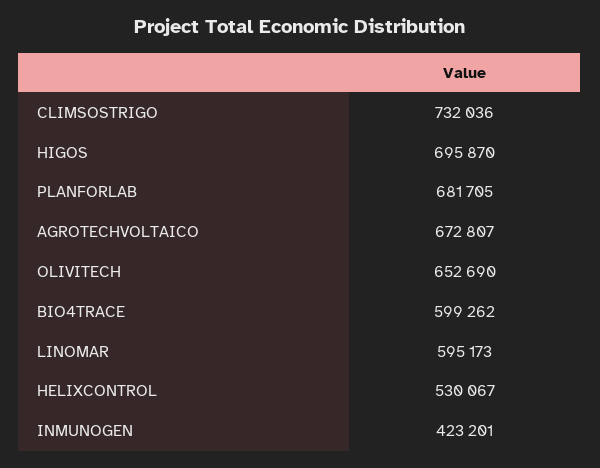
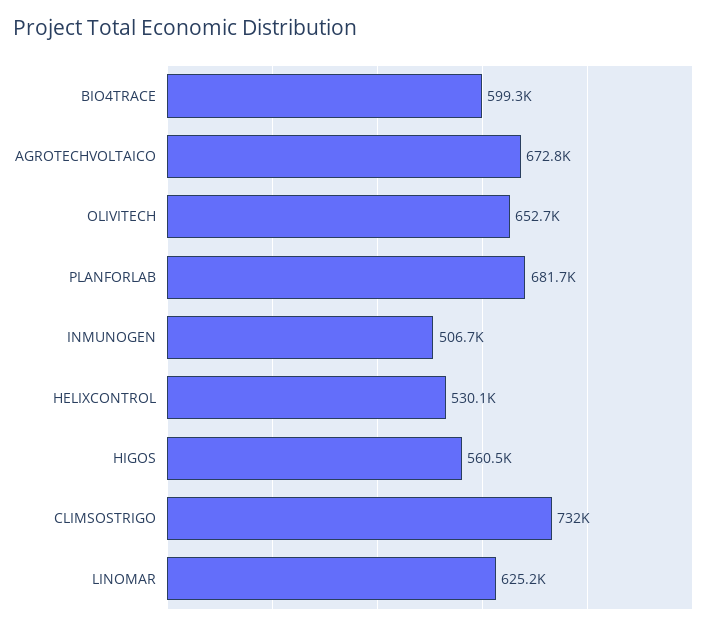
  {
    "CLIMSOSTRIGO": 732036,
-   "HIGOS": 695870,
+   "HIGOS": 560500,
    "PLANFORLAB": 681705,
    "AGROTECHVOLTAICO": 672807,
    "OLIVITECH": 652690,
    "BIO4TRACE": 599262,
-   "LINOMAR": 595173,
+   "LINOMAR": 625200,
    "HELIXCONTROL": 530067,
-   "INMUNOGEN": 423201
+   "INMUNOGEN": 506700
  }

